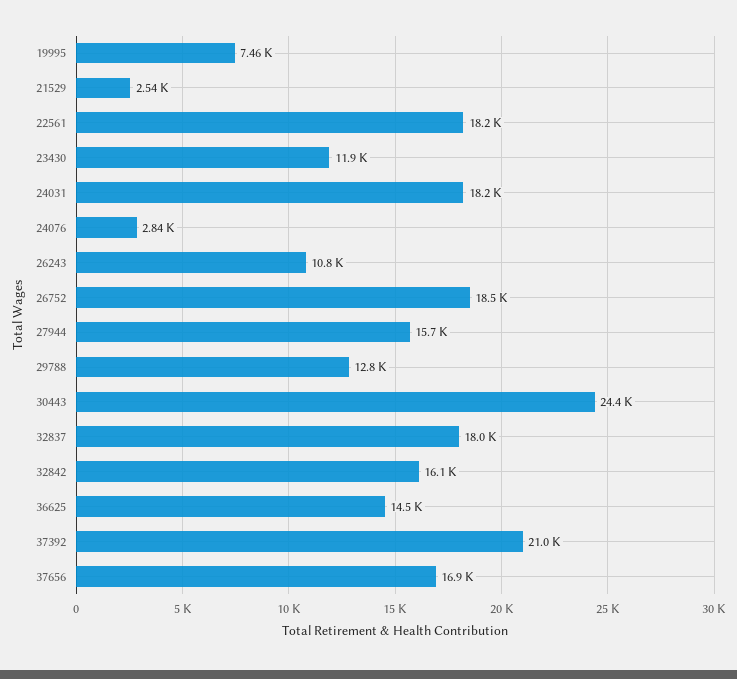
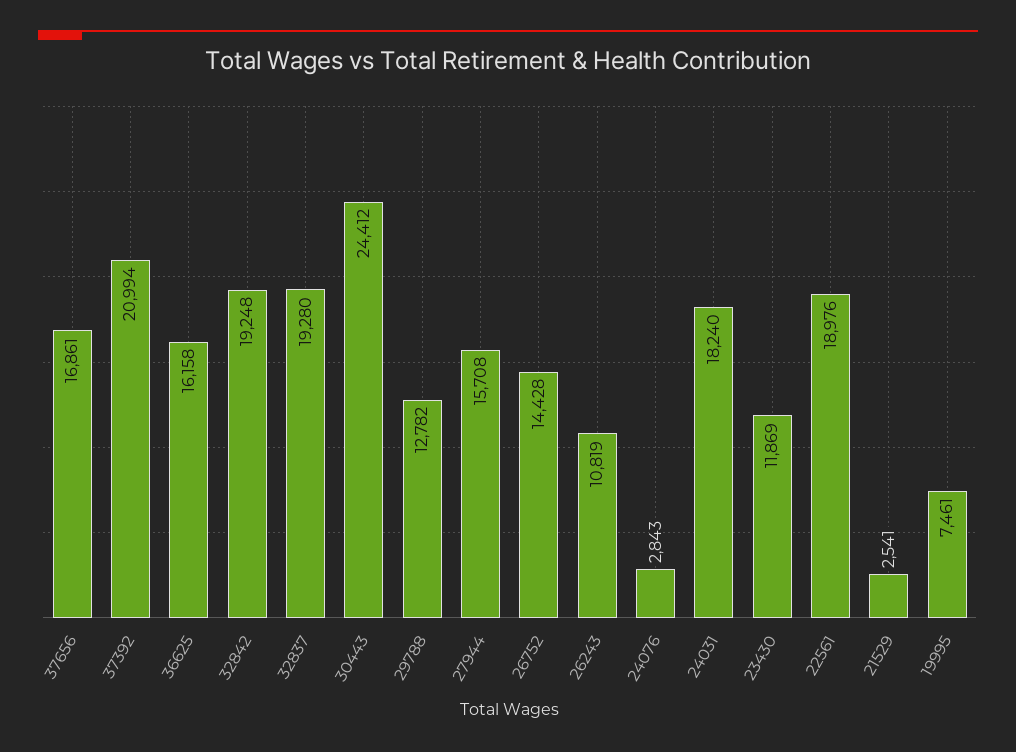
  {
    "19995": 7461,
    "21529": 2541,
-   "22561": 18200,
+   "22561": 18976,
    "23430": 11869,
    "24031": 18240,
    "24076": 2843,
    "26243": 10819,
-   "26752": 18500,
+   "26752": 14428,
    "27944": 15708,
    "29788": 12782,
    "30443": 24412,
-   "32837": 18000,
+   "32837": 19280,
-   "32842": 16100,
+   "32842": 19248,
-   "36625": 14500,
+   "36625": 16158,
    "37392": 20994,
    "37656": 16861
  }

